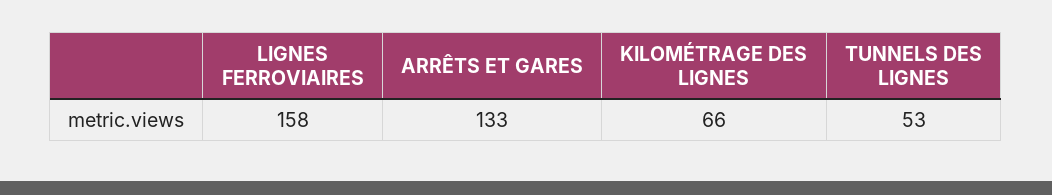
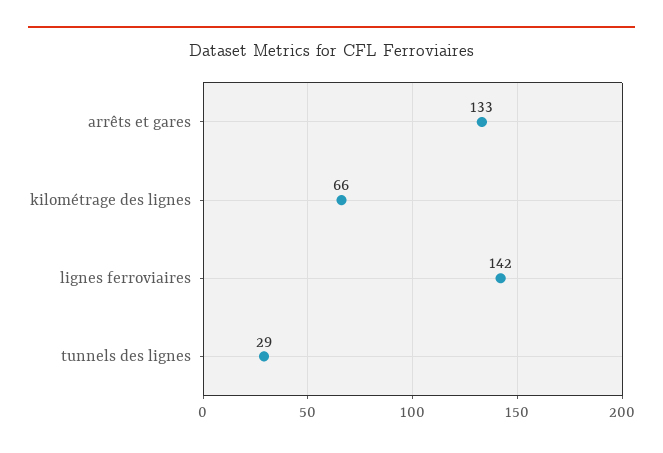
  {
-   "LIGNES FERROVIAIRES": 158,
+   "LIGNES FERROVIAIRES": 142,
    "ARRÊTS ET GARES": 133,
    "KILOMÉTRAGE DES LIGNES": 66,
-   "TUNNELS DES LIGNES": 53
+   "TUNNELS DES LIGNES": 29
  }

